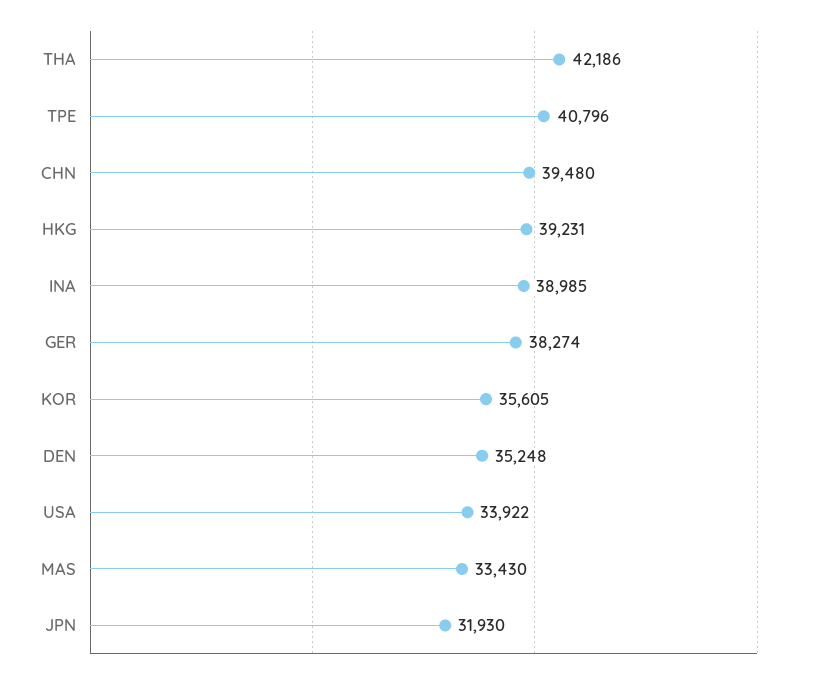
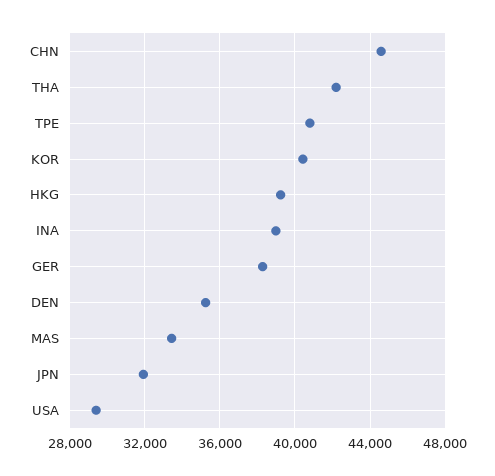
  {
    "THA": 42186,
    "TPE": 40796,
-   "CHN": 39480,
+   "CHN": 44500,
    "HKG": 39231,
    "INA": 38985,
    "GER": 38274,
-   "KOR": 35605,
+   "KOR": 40500,
    "DEN": 35248,
-   "USA": 33922,
+   "USA": 29500,
    "MAS": 33430,
    "JPN": 31930
  }

